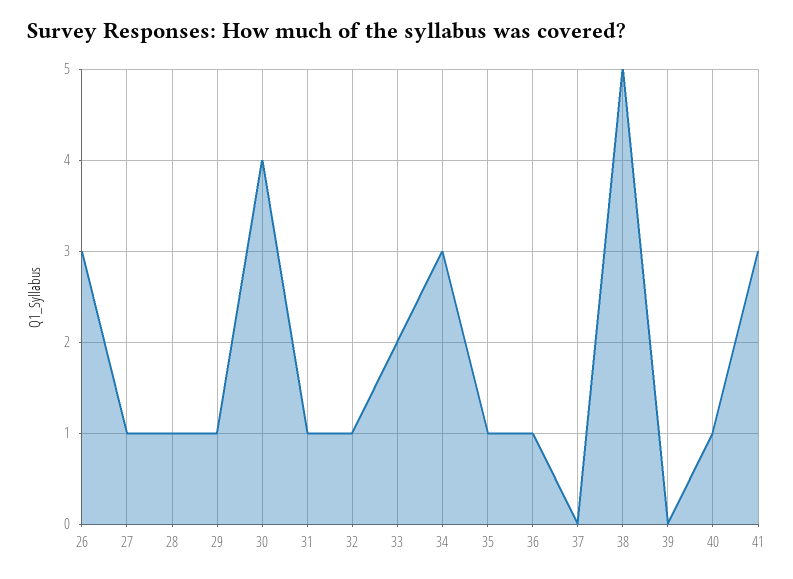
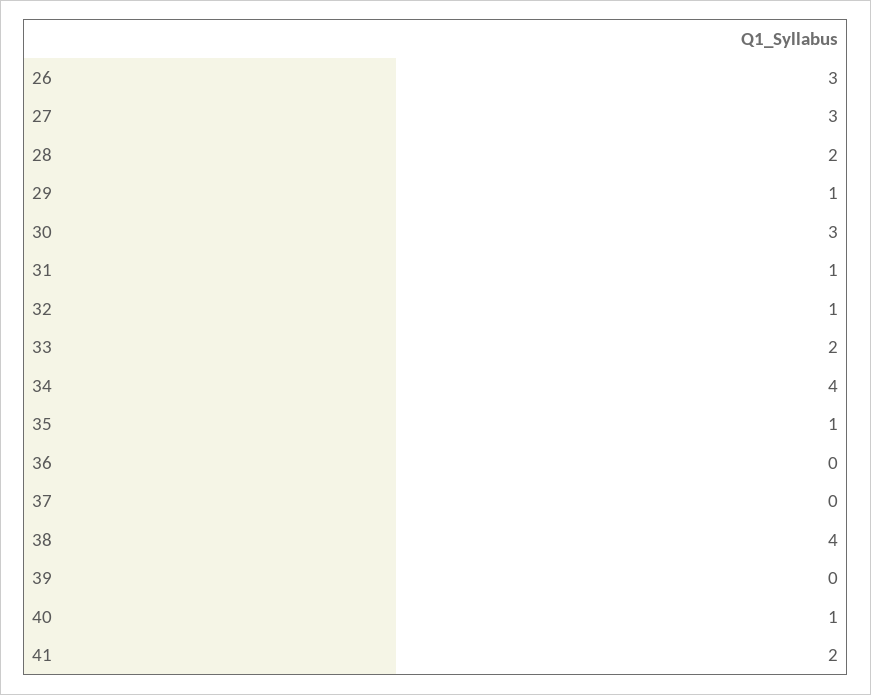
  {
    "26": 3,
-   "27": 1,
+   "27": 3,
-   "28": 1,
+   "28": 2,
    "29": 1,
-   "30": 4,
+   "30": 3,
    "31": 1,
    "32": 1,
    "33": 2,
-   "34": 3,
+   "34": 4,
    "35": 1,
-   "36": 1,
+   "36": 0,
    "37": 0,
-   "38": 5,
+   "38": 4,
    "39": 0,
    "40": 1,
-   "41": 3
+   "41": 2
  }

